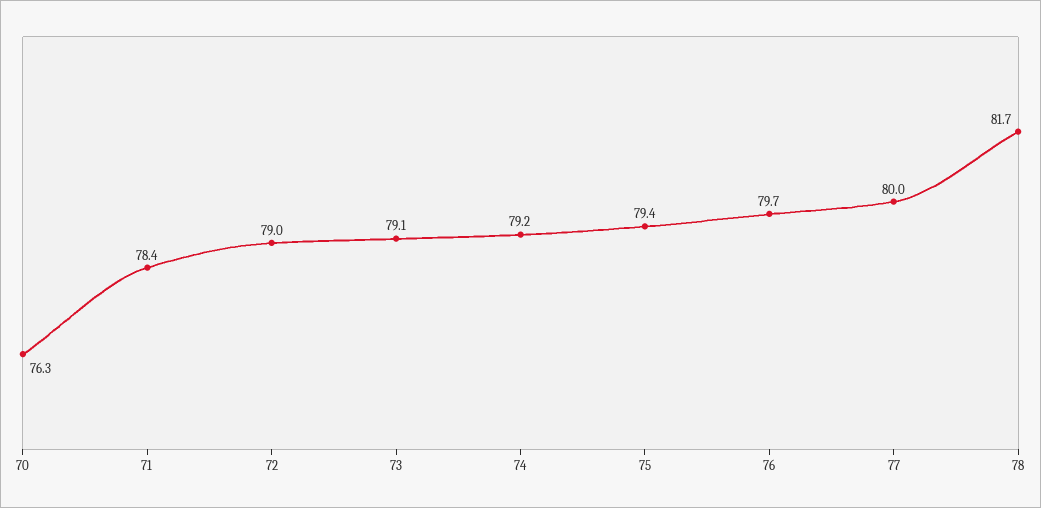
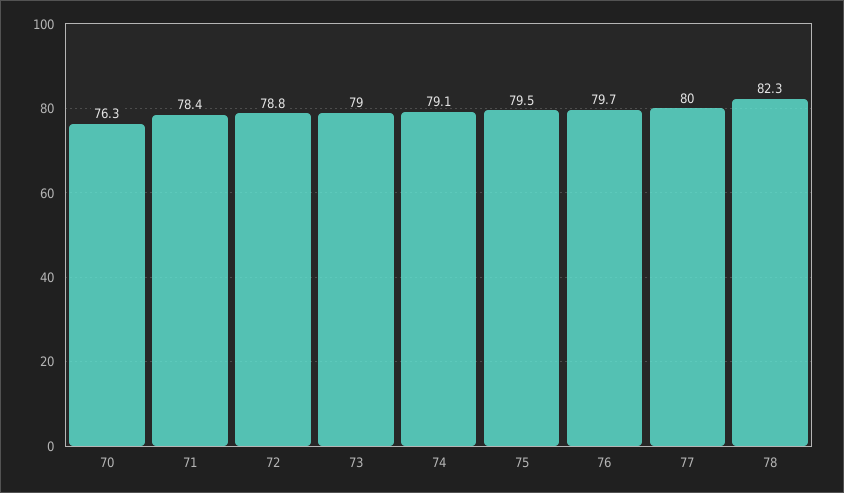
  {
    "70": 76.3,
    "71": 78.4,
-   "72": 79,
+   "72": 78.8,
-   "73": 79.1,
+   "73": 79,
-   "74": 79.2,
+   "74": 79.1,
-   "75": 79.4,
+   "75": 79.5,
    "76": 79.7,
    "77": 80,
-   "78": 81.7
+   "78": 82.3
  }

